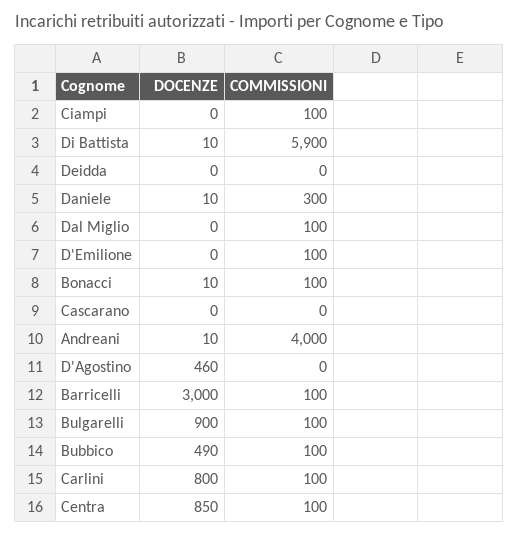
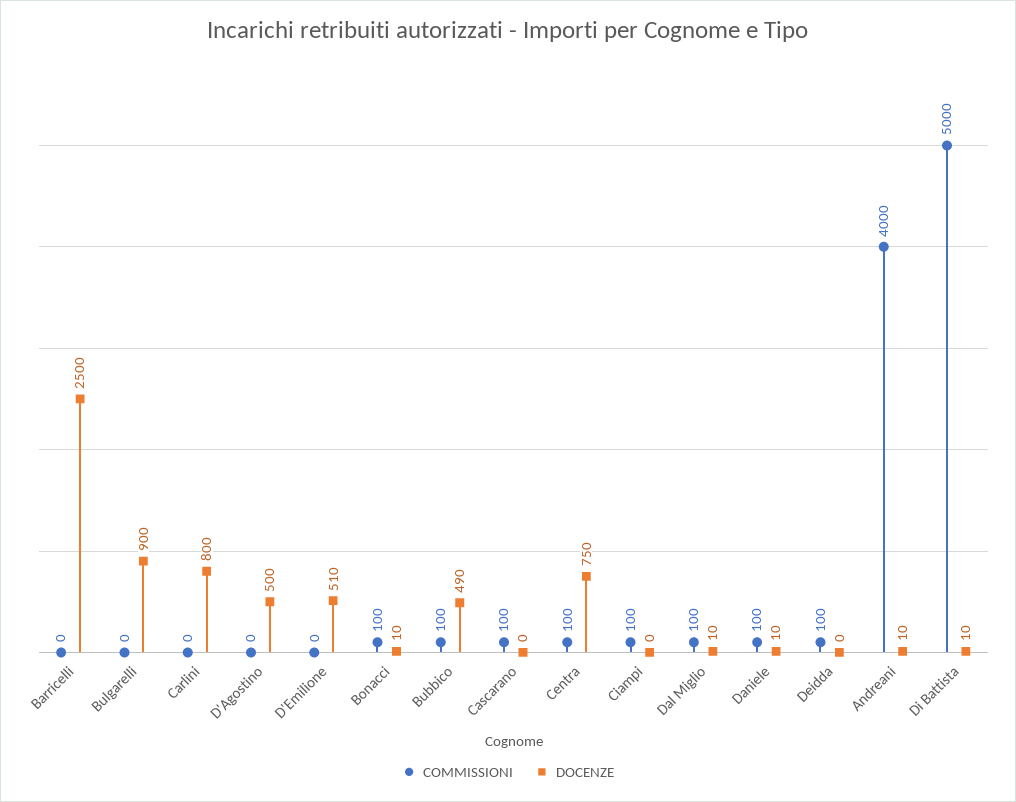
  {
    "DOCENZE": {
      "Ciampi": 0,
      "Di Battista": 10,
      "Deidda": 0,
      "Daniele": 10,
-     "Dal Miglio": 0,
+     "Dal Miglio": 10,
-     "D'Emilione": 0,
+     "D'Emilione": 510,
      "Bonacci": 10,
      "Cascarano": 0,
      "Andreani": 10,
-     "D'Agostino": 460,
+     "D'Agostino": 500,
-     "Barricelli": 3000,
+     "Barricelli": 2500,
      "Bulgarelli": 900,
      "Bubbico": 490,
      "Carlini": 800,
-     "Centra": 850
+     "Centra": 750
    },
    "COMMISSIONI": {
      "Ciampi": 100,
-     "Di Battista": 5900,
+     "Di Battista": 5000,
-     "Deidda": 0,
+     "Deidda": 100,
-     "Daniele": 300,
+     "Daniele": 100,
      "Dal Miglio": 100,
-     "D'Emilione": 100,
+     "D'Emilione": 0,
      "Bonacci": 100,
-     "Cascarano": 0,
+     "Cascarano": 100,
      "Andreani": 4000,
      "D'Agostino": 0,
-     "Barricelli": 100,
+     "Barricelli": 0,
-     "Bulgarelli": 100,
+     "Bulgarelli": 0,
      "Bubbico": 100,
-     "Carlini": 100,
+     "Carlini": 0,
      "Centra": 100
    }
  }

